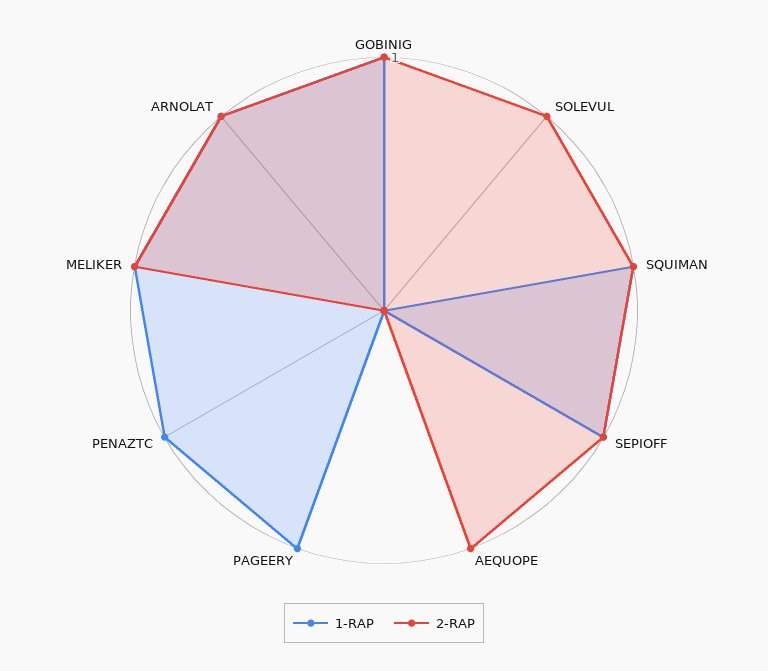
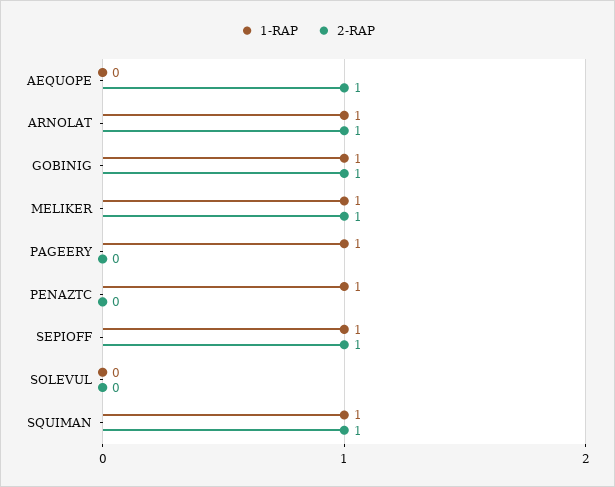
  {
    "1-RAP": {
      "GOBINIG": 1,
      "SOLEVUL": 0,
      "SQUIMAN": 1,
      "SEPIOFF": 1,
      "AEQUOPE": 0,
      "PAGEERY": 1,
      "PENAZTC": 1,
      "MELIKER": 1,
      "ARNOLAT": 1
    },
    "2-RAP": {
      "GOBINIG": 1,
-     "SOLEVUL": 1,
+     "SOLEVUL": 0,
      "SQUIMAN": 1,
      "SEPIOFF": 1,
      "AEQUOPE": 1,
      "PAGEERY": 0,
      "PENAZTC": 0,
      "MELIKER": 1,
      "ARNOLAT": 1
    }
  }

